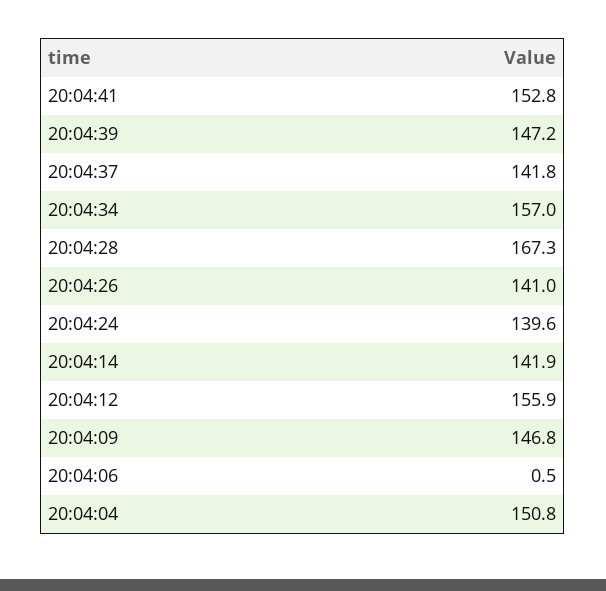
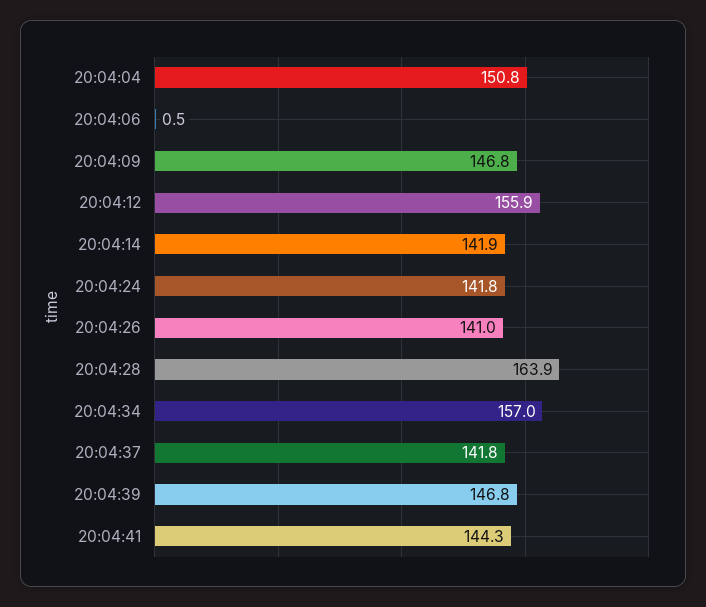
  {
-   "20:04:41": 152.8,
+   "20:04:41": 144.3,
-   "20:04:39": 147.2,
+   "20:04:39": 146.8,
    "20:04:37": 141.8,
    "20:04:34": 157,
-   "20:04:28": 167.3,
+   "20:04:28": 163.9,
    "20:04:26": 141,
-   "20:04:24": 139.6,
+   "20:04:24": 141.8,
    "20:04:14": 141.9,
    "20:04:12": 155.9,
    "20:04:09": 146.8,
    "20:04:06": 0.5,
    "20:04:04": 150.8
  }

